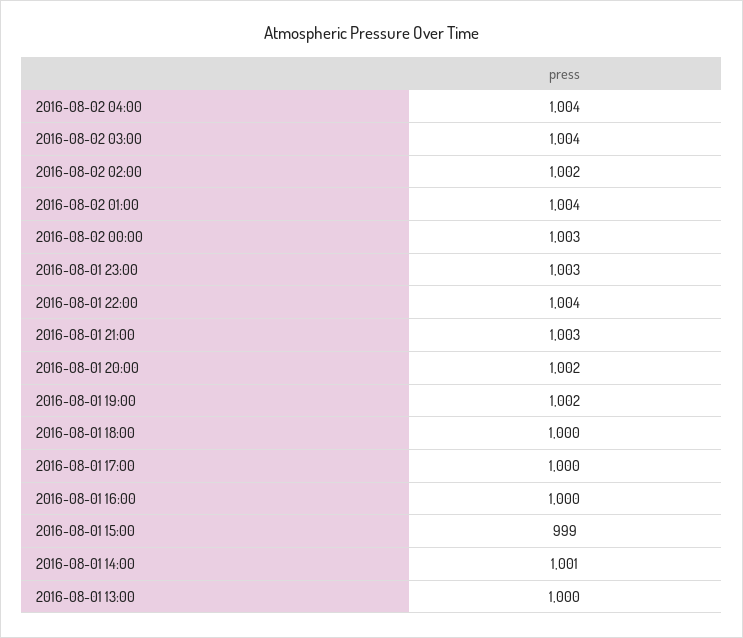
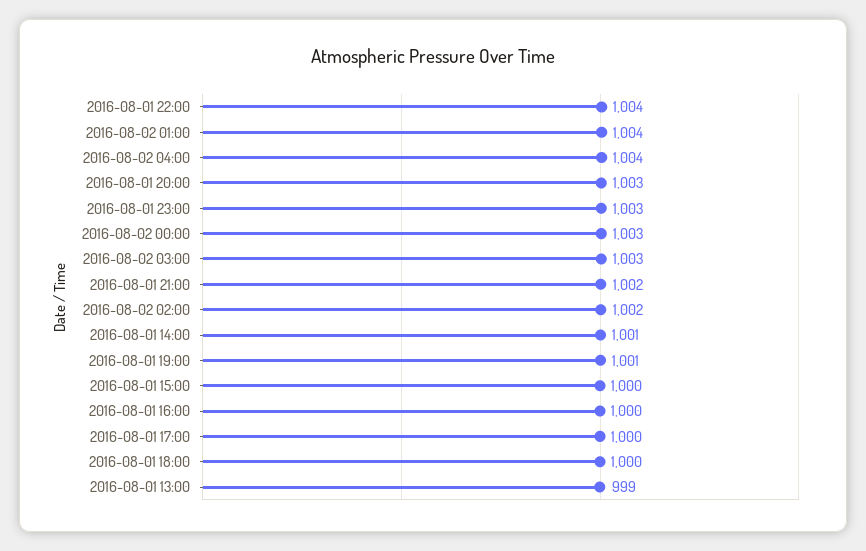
  {
    "2016-08-02 04:00": 1004,
-   "2016-08-02 03:00": 1004,
+   "2016-08-02 03:00": 1003,
    "2016-08-02 02:00": 1002,
    "2016-08-02 01:00": 1004,
    "2016-08-02 00:00": 1003,
    "2016-08-01 23:00": 1003,
    "2016-08-01 22:00": 1004,
-   "2016-08-01 21:00": 1003,
+   "2016-08-01 21:00": 1002,
-   "2016-08-01 20:00": 1002,
+   "2016-08-01 20:00": 1003,
-   "2016-08-01 19:00": 1002,
+   "2016-08-01 19:00": 1001,
    "2016-08-01 18:00": 1000,
    "2016-08-01 17:00": 1000,
    "2016-08-01 16:00": 1000,
-   "2016-08-01 15:00": 999,
+   "2016-08-01 15:00": 1000,
    "2016-08-01 14:00": 1001,
-   "2016-08-01 13:00": 1000
+   "2016-08-01 13:00": 999
  }

